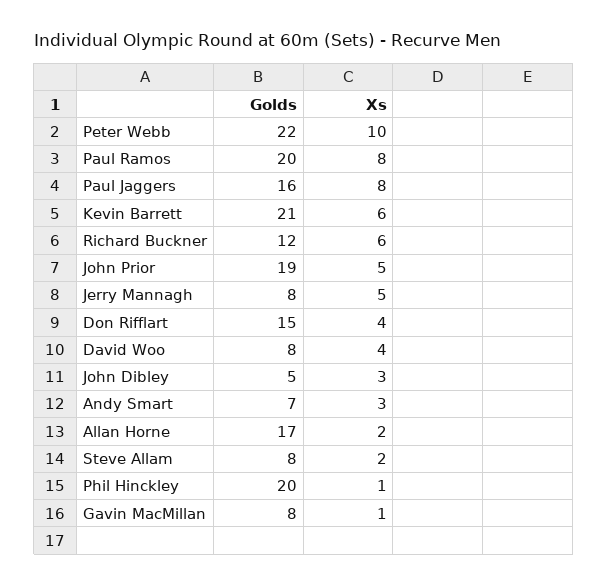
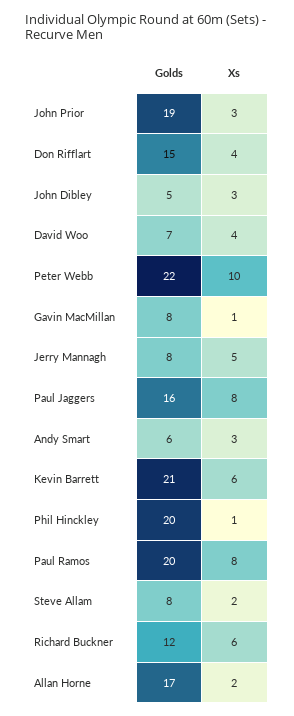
  {
    "Golds": {
      "Peter Webb": 22,
      "Paul Ramos": 20,
      "Paul Jaggers": 16,
      "Kevin Barrett": 21,
      "Richard Buckner": 12,
      "John Prior": 19,
      "Jerry Mannagh": 8,
      "Don Rifflart": 15,
-     "David Woo": 8,
+     "David Woo": 7,
      "John Dibley": 5,
-     "Andy Smart": 7,
+     "Andy Smart": 6,
      "Allan Horne": 17,
      "Steve Allam": 8,
      "Phil Hinckley": 20,
      "Gavin MacMillan": 8
    },
    "Xs": {
      "Peter Webb": 10,
      "Paul Ramos": 8,
      "Paul Jaggers": 8,
      "Kevin Barrett": 6,
      "Richard Buckner": 6,
-     "John Prior": 5,
+     "John Prior": 3,
      "Jerry Mannagh": 5,
      "Don Rifflart": 4,
      "David Woo": 4,
      "John Dibley": 3,
      "Andy Smart": 3,
      "Allan Horne": 2,
      "Steve Allam": 2,
      "Phil Hinckley": 1,
      "Gavin MacMillan": 1
    }
  }

